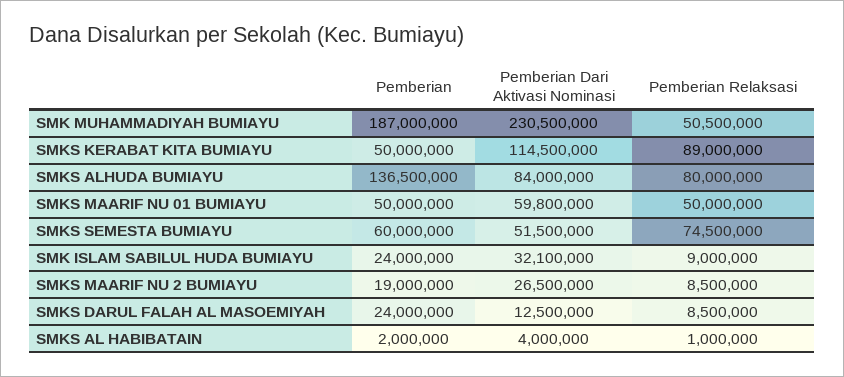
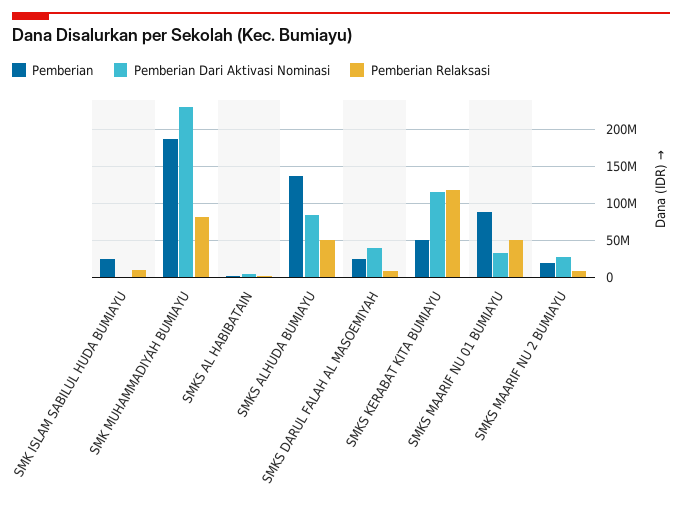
  {
    "Pemberian": {
      "SMK MUHAMMADIYAH BUMIAYU": 187000000,
      "SMKS KERABAT KITA BUMIAYU": 50000000,
      "SMKS ALHUDA BUMIAYU": 136500000,
-     "SMKS MAARIF NU 01 BUMIAYU": 50000000,
+     "SMKS MAARIF NU 01 BUMIAYU": 90000000,
-     "SMKS SEMESTA BUMIAYU": 60000000,
      "SMK ISLAM SABILUL HUDA BUMIAYU": 24000000,
      "SMKS MAARIF NU 2 BUMIAYU": 19000000,
      "SMKS DARUL FALAH AL MASOEMIYAH": 24000000,
      "SMKS AL HABIBATAIN": 2000000
    },
    "Pemberian Dari Aktivasi Nominasi": {
      "SMK MUHAMMADIYAH BUMIAYU": 230500000,
      "SMKS KERABAT KITA BUMIAYU": 114500000,
      "SMKS ALHUDA BUMIAYU": 84000000,
-     "SMKS MAARIF NU 01 BUMIAYU": 59800000,
+     "SMKS MAARIF NU 01 BUMIAYU": 30000000,
-     "SMKS SEMESTA BUMIAYU": 51500000,
-     "SMK ISLAM SABILUL HUDA BUMIAYU": 32100000,
+     "SMK ISLAM SABILUL HUDA BUMIAYU": 0,
      "SMKS MAARIF NU 2 BUMIAYU": 26500000,
-     "SMKS DARUL FALAH AL MASOEMIYAH": 12500000,
+     "SMKS DARUL FALAH AL MASOEMIYAH": 40000000,
      "SMKS AL HABIBATAIN": 4000000
    },
    "Pemberian Relaksasi": {
-     "SMK MUHAMMADIYAH BUMIAYU": 50500000,
+     "SMK MUHAMMADIYAH BUMIAYU": 80000000,
-     "SMKS KERABAT KITA BUMIAYU": 89000000,
+     "SMKS KERABAT KITA BUMIAYU": 120000000,
-     "SMKS ALHUDA BUMIAYU": 80000000,
+     "SMKS ALHUDA BUMIAYU": 50000000,
      "SMKS MAARIF NU 01 BUMIAYU": 50000000,
-     "SMKS SEMESTA BUMIAYU": 74500000,
      "SMK ISLAM SABILUL HUDA BUMIAYU": 9000000,
      "SMKS MAARIF NU 2 BUMIAYU": 8500000,
      "SMKS DARUL FALAH AL MASOEMIYAH": 8500000,
      "SMKS AL HABIBATAIN": 1000000
    }
  }

